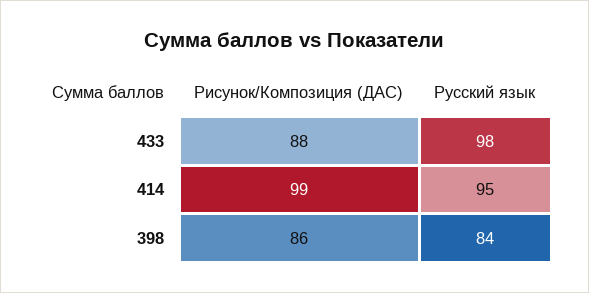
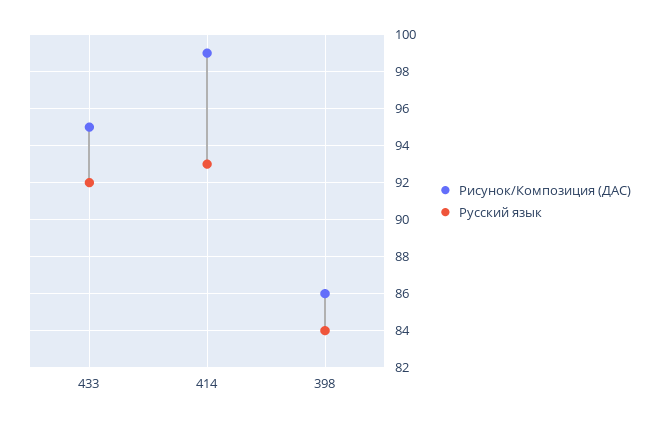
  {
    "Рисунок/Композиция (ДАС)": {
-     "433": 88,
+     "433": 95,
      "414": 99,
      "398": 86
    },
    "Русский язык": {
-     "433": 98,
+     "433": 92,
-     "414": 95,
+     "414": 93,
      "398": 84
    }
  }

